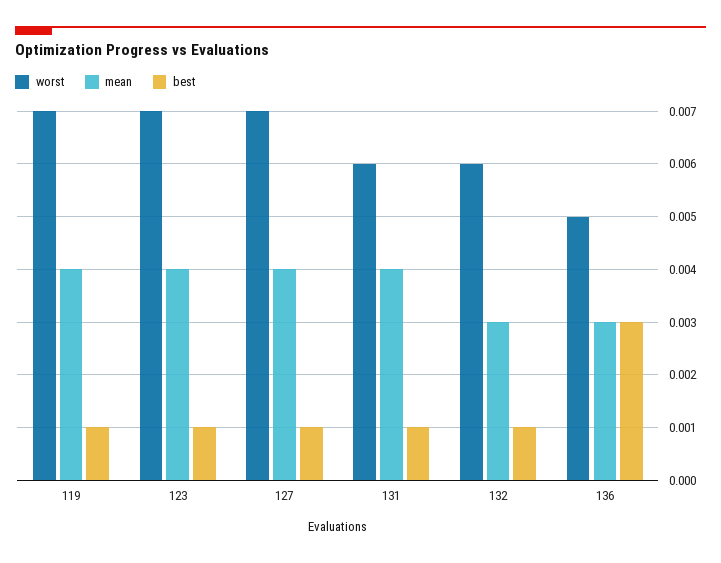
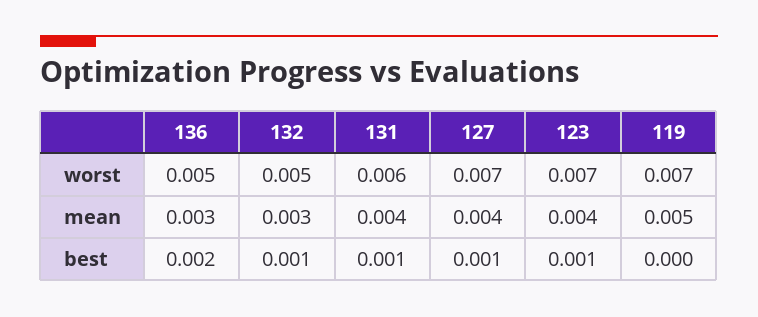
  {
    "worst": {
      "119": 0.007,
      "123": 0.007,
      "127": 0.007,
      "131": 0.006,
-     "132": 0.006,
+     "132": 0.005,
      "136": 0.005
    },
    "mean": {
-     "119": 0.004,
+     "119": 0.005,
      "123": 0.004,
      "127": 0.004,
      "131": 0.004,
      "132": 0.003,
      "136": 0.003
    },
    "best": {
-     "119": 0.001,
+     "119": 0,
      "123": 0.001,
      "127": 0.001,
      "131": 0.001,
      "132": 0.001,
-     "136": 0.003
+     "136": 0.002
    }
  }

